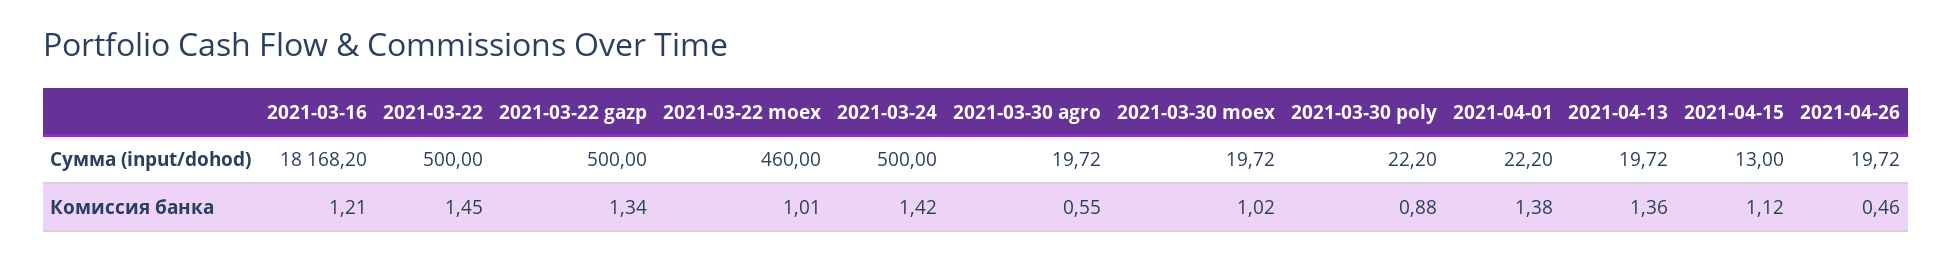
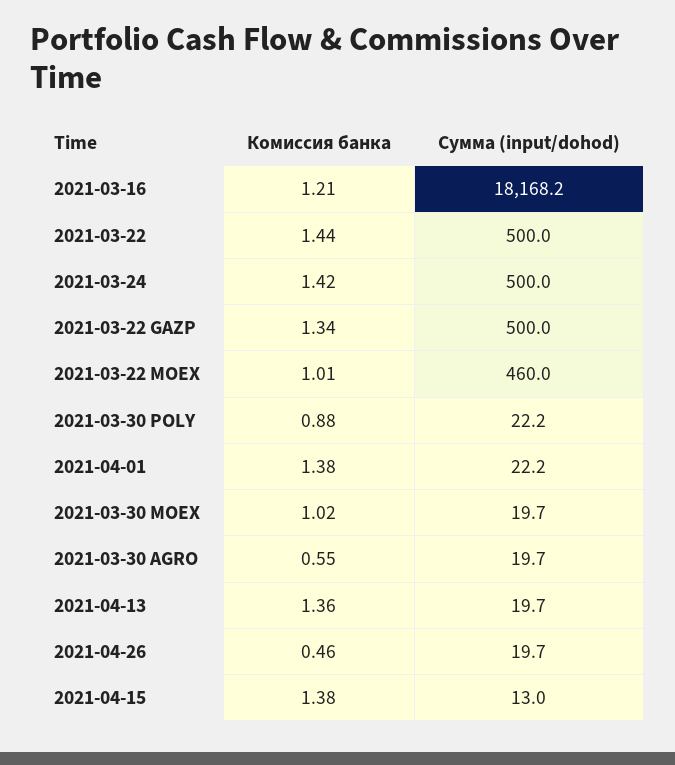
  {
    "2021-03-16": {
      "Сумма (input/dohod)": 18168.2,
      "Комиссия банка": 1.21
    },
    "2021-03-22": {
      "Сумма (input/dohod)": 500,
-     "Комиссия банка": 1.45
+     "Комиссия банка": 1.44
    },
    "2021-03-22 gazp": {
      "Сумма (input/dohod)": 500,
      "Комиссия банка": 1.34
    },
    "2021-03-22 moex": {
      "Сумма (input/dohod)": 460,
      "Комиссия банка": 1.01
    },
    "2021-03-24": {
      "Сумма (input/dohod)": 500,
      "Комиссия банка": 1.42
    },
    "2021-03-30 agro": {
      "Сумма (input/dohod)": 19.72,
      "Комиссия банка": 0.55
    },
    "2021-03-30 moex": {
      "Сумма (input/dohod)": 19.72,
      "Комиссия банка": 1.02
    },
    "2021-03-30 poly": {
      "Сумма (input/dohod)": 22.2,
      "Комиссия банка": 0.88
    },
    "2021-04-01": {
      "Сумма (input/dohod)": 22.2,
      "Комиссия банка": 1.38
    },
    "2021-04-13": {
      "Сумма (input/dohod)": 19.72,
      "Комиссия банка": 1.36
    },
    "2021-04-15": {
      "Сумма (input/dohod)": 13,
-     "Комиссия банка": 1.12
+     "Комиссия банка": 1.38
    },
    "2021-04-26": {
      "Сумма (input/dohod)": 19.72,
      "Комиссия банка": 0.46
    }
  }

